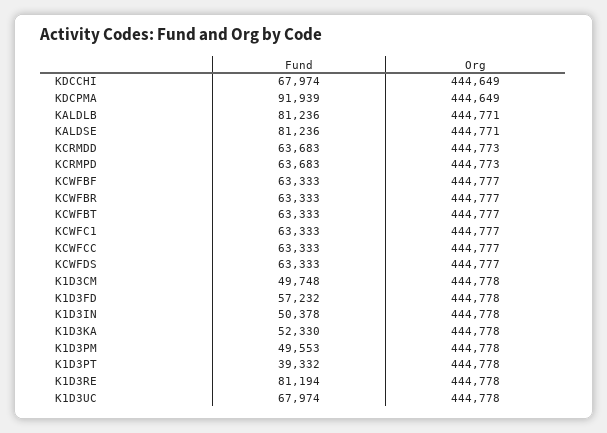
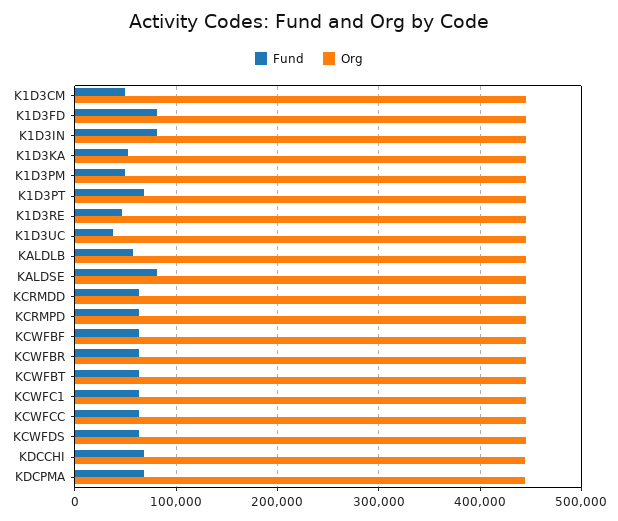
  {
    "Fund": {
      "KDCCHI": 67974,
-     "KDCPMA": 91939,
+     "KDCPMA": 70000,
-     "KALDLB": 81236,
+     "KALDLB": 60000,
      "KALDSE": 81236,
      "KCRMDD": 63683,
      "KCRMPD": 63683,
      "KCWFBF": 63333,
      "KCWFBR": 63333,
      "KCWFBT": 63333,
      "KCWFC1": 63333,
      "KCWFCC": 63333,
      "KCWFDS": 63333,
      "K1D3CM": 49748,
-     "K1D3FD": 57232,
+     "K1D3FD": 80000,
-     "K1D3IN": 50378,
+     "K1D3IN": 80000,
      "K1D3KA": 52330,
      "K1D3PM": 49553,
-     "K1D3PT": 39332,
+     "K1D3PT": 70000,
-     "K1D3RE": 81194,
+     "K1D3RE": 50000,
-     "K1D3UC": 67974
+     "K1D3UC": 40000
    },
    "Org": {
      "KDCCHI": 444649,
      "KDCPMA": 444649,
      "KALDLB": 444771,
      "KALDSE": 444771,
      "KCRMDD": 444773,
      "KCRMPD": 444773,
      "KCWFBF": 444777,
      "KCWFBR": 444777,
      "KCWFBT": 444777,
      "KCWFC1": 444777,
      "KCWFCC": 444777,
      "KCWFDS": 444777,
      "K1D3CM": 444778,
      "K1D3FD": 444778,
      "K1D3IN": 444778,
      "K1D3KA": 444778,
      "K1D3PM": 444778,
      "K1D3PT": 444778,
      "K1D3RE": 444778,
      "K1D3UC": 444778
    }
  }

